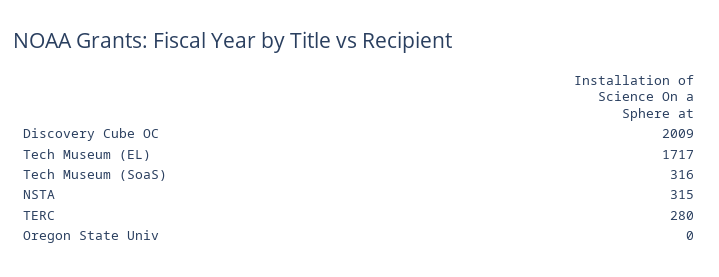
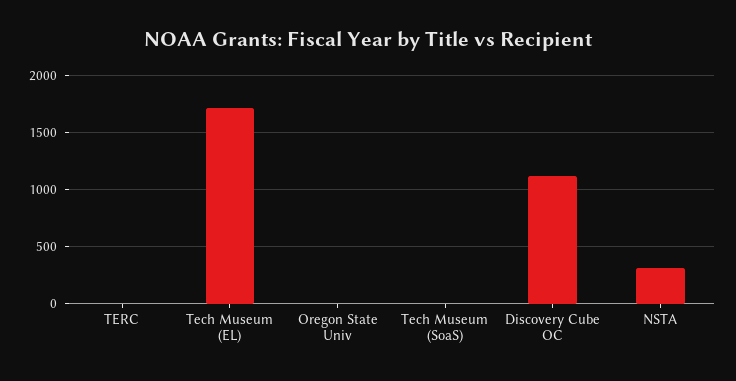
  {
-   "Discovery Cube OC": 2009,
+   "Discovery Cube OC": 1100,
    "Tech Museum (EL)": 1717,
-   "Tech Museum (SoaS)": 316,
+   "Tech Museum (SoaS)": 0,
    "NSTA": 315,
-   "TERC": 280,
+   "TERC": 0,
    "Oregon State Univ": 0
  }

